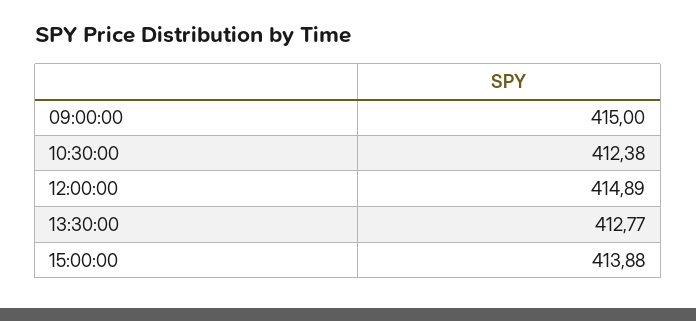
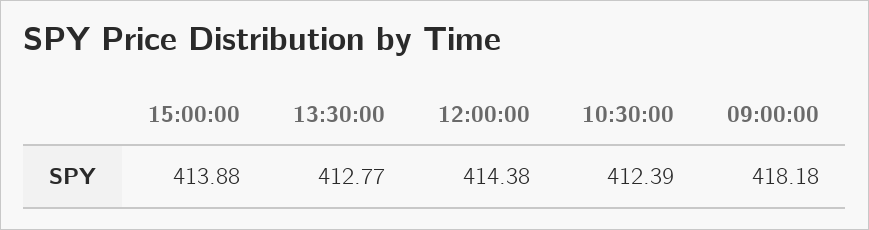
  {
-   "09:00:00": 415,
+   "09:00:00": 418.18,
-   "10:30:00": 412.38,
+   "10:30:00": 412.39,
-   "12:00:00": 414.89,
+   "12:00:00": 414.38,
    "13:30:00": 412.77,
    "15:00:00": 413.88
  }

